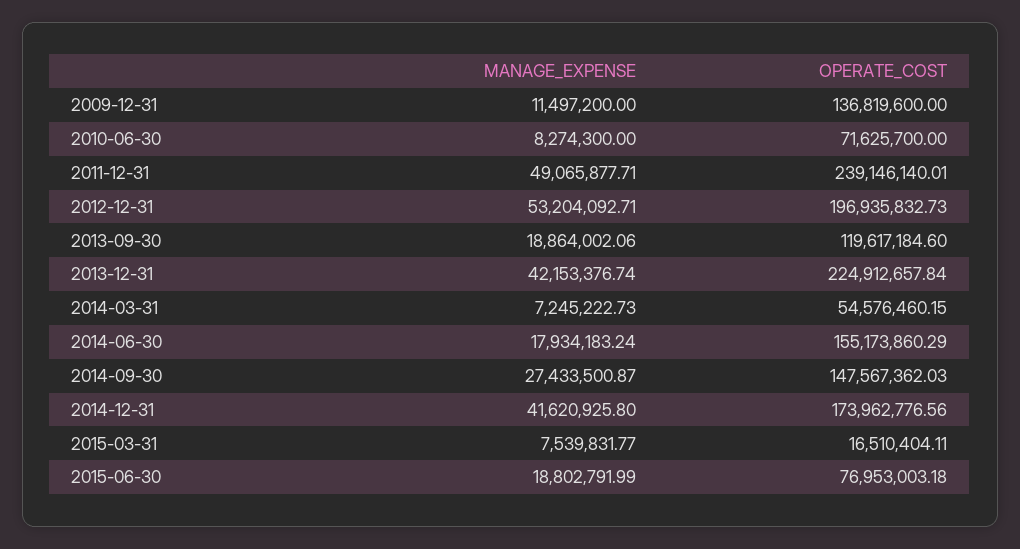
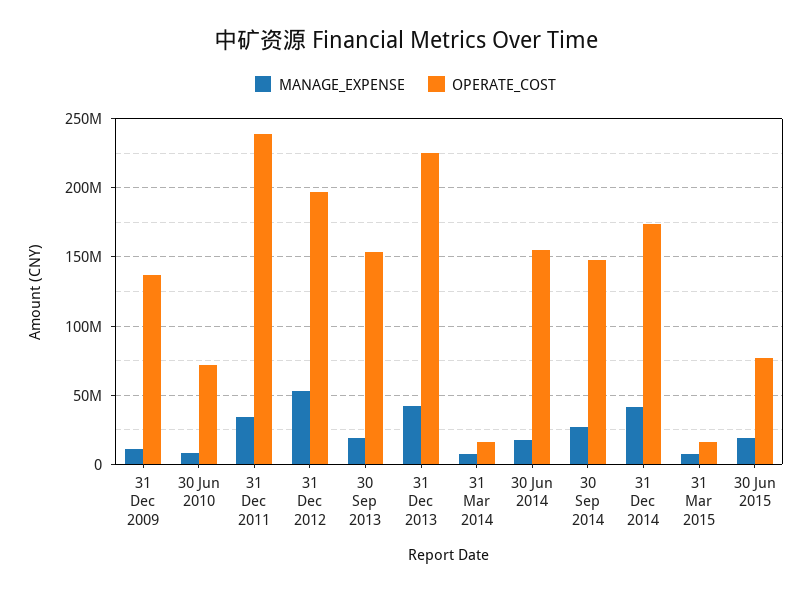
  {
    "MANAGE_EXPENSE": {
      "2009-12-31": 11497200,
      "2010-06-30": 8274300,
-     "2011-12-31": 49065877.71,
+     "2011-12-31": 35000000,
      "2012-12-31": 53204092.71,
      "2013-09-30": 18864002.06,
      "2013-12-31": 42153376.74,
      "2014-03-31": 7245222.73,
      "2014-06-30": 17934183.24,
      "2014-09-30": 27433500.87,
      "2014-12-31": 41620925.8,
      "2015-03-31": 7539831.77,
      "2015-06-30": 18802791.99
    },
    "OPERATE_COST": {
      "2009-12-31": 136819600,
      "2010-06-30": 71625700,
      "2011-12-31": 239146140.01,
      "2012-12-31": 196935832.73,
-     "2013-09-30": 119617184.6,
+     "2013-09-30": 155000000,
      "2013-12-31": 224912657.84,
-     "2014-03-31": 54576460.15,
+     "2014-03-31": 15000000,
      "2014-06-30": 155173860.29,
      "2014-09-30": 147567362.03,
      "2014-12-31": 173962776.56,
      "2015-03-31": 16510404.11,
      "2015-06-30": 76953003.18
    }
  }

